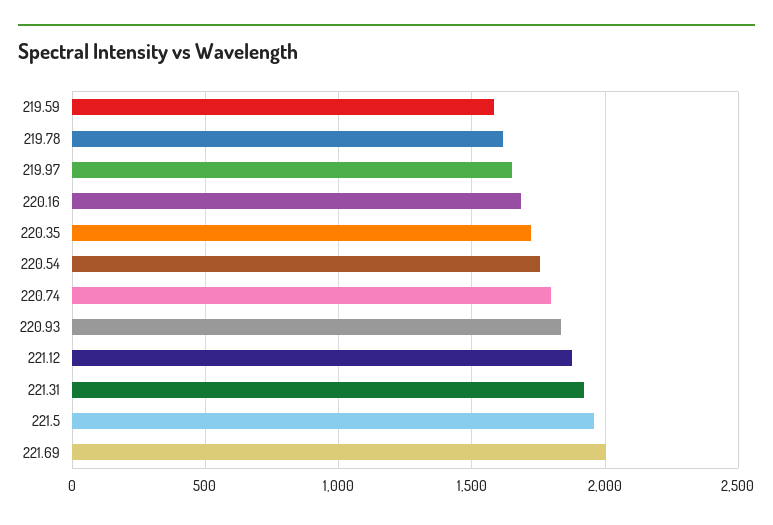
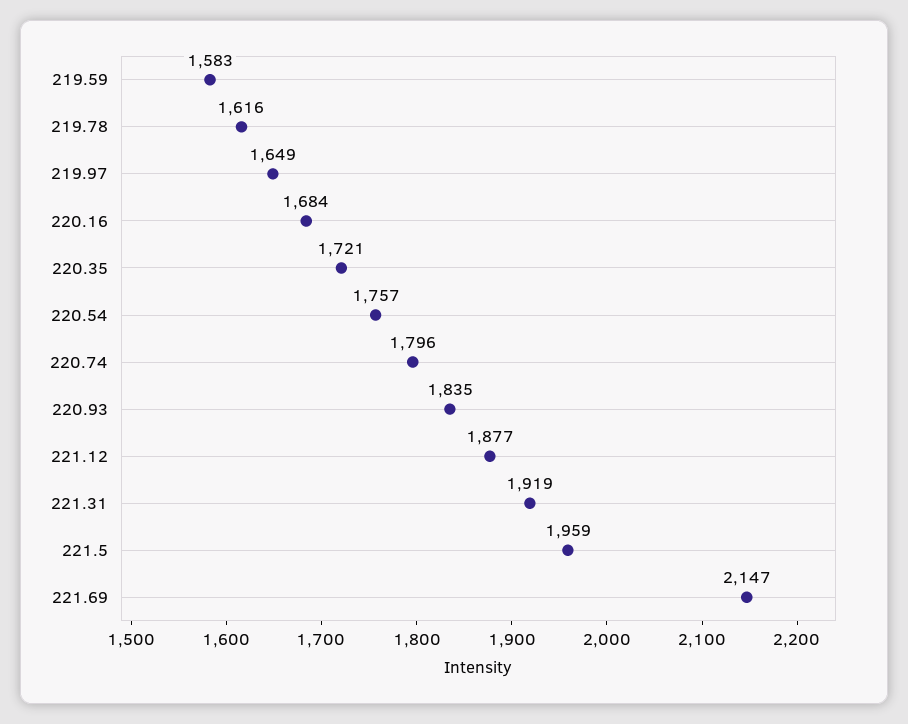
  {
    "219.59": 1583,
    "219.78": 1616,
    "219.97": 1649,
    "220.16": 1684,
    "220.35": 1721,
    "220.54": 1757,
    "220.74": 1796,
    "220.93": 1835,
    "221.12": 1877,
    "221.31": 1919,
    "221.5": 1959,
-   "221.69": 2000
+   "221.69": 2147
  }

